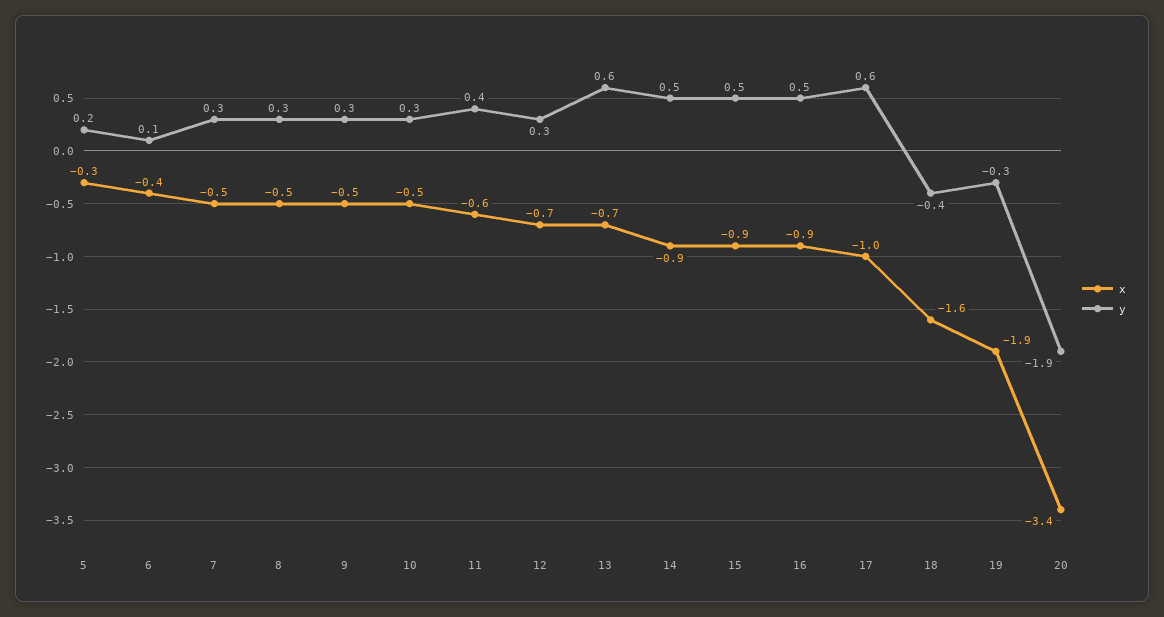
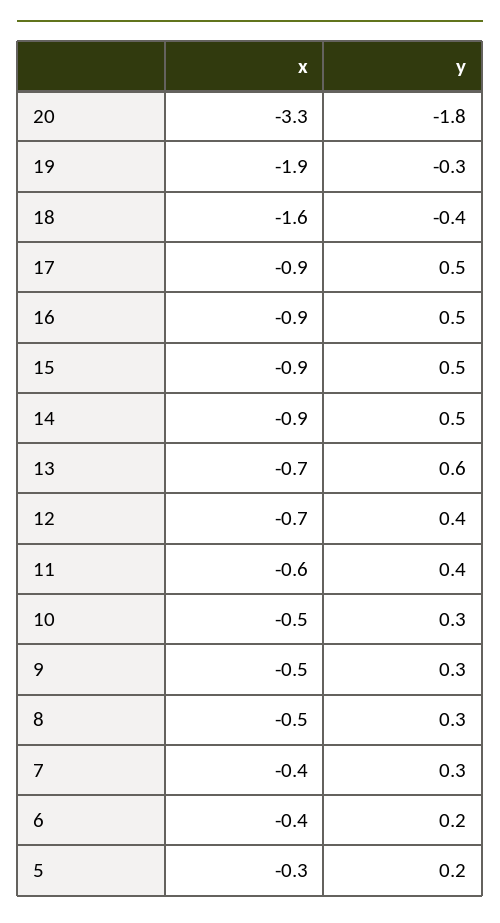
  {
    "x": {
      "5": -0.3,
      "6": -0.4,
-     "7": -0.5,
+     "7": -0.4,
      "8": -0.5,
      "9": -0.5,
      "10": -0.5,
      "11": -0.6,
      "12": -0.7,
      "13": -0.7,
      "14": -0.9,
      "15": -0.9,
      "16": -0.9,
-     "17": -1,
+     "17": -0.9,
      "18": -1.6,
      "19": -1.9,
-     "20": -3.4
+     "20": -3.3
    },
    "y": {
      "5": 0.2,
-     "6": 0.1,
+     "6": 0.2,
      "7": 0.3,
      "8": 0.3,
      "9": 0.3,
      "10": 0.3,
      "11": 0.4,
-     "12": 0.3,
+     "12": 0.4,
      "13": 0.6,
      "14": 0.5,
      "15": 0.5,
      "16": 0.5,
-     "17": 0.6,
+     "17": 0.5,
      "18": -0.4,
      "19": -0.3,
-     "20": -1.9
+     "20": -1.8
    }
  }

